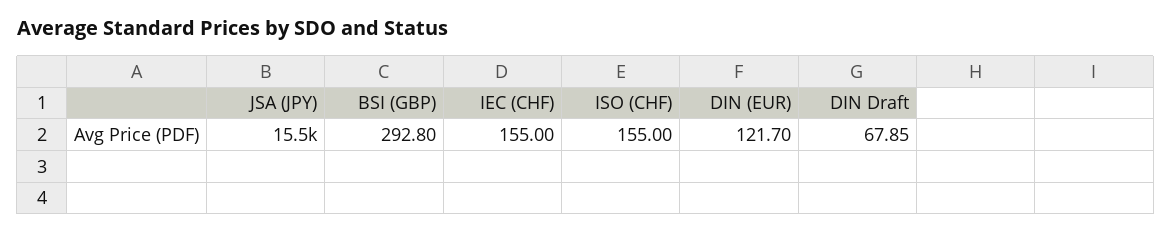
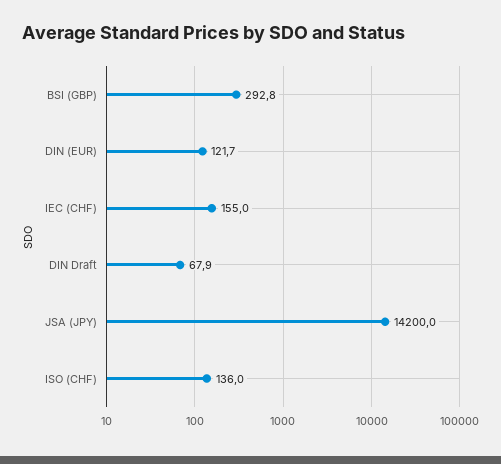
  {
-   "JSA (JPY)": 15500,
+   "JSA (JPY)": 14200,
    "BSI (GBP)": 292.8,
    "IEC (CHF)": 155,
-   "ISO (CHF)": 155,
+   "ISO (CHF)": 136,
    "DIN (EUR)": 121.7,
    "DIN Draft": 67.85
  }

